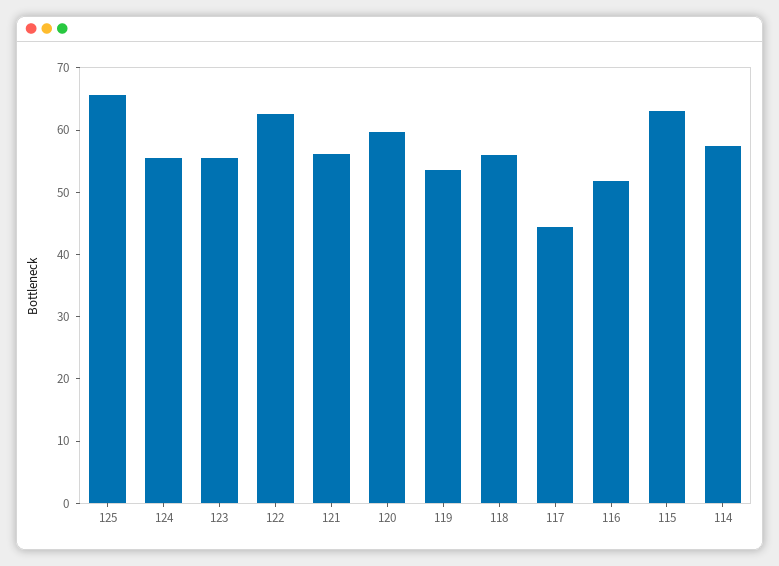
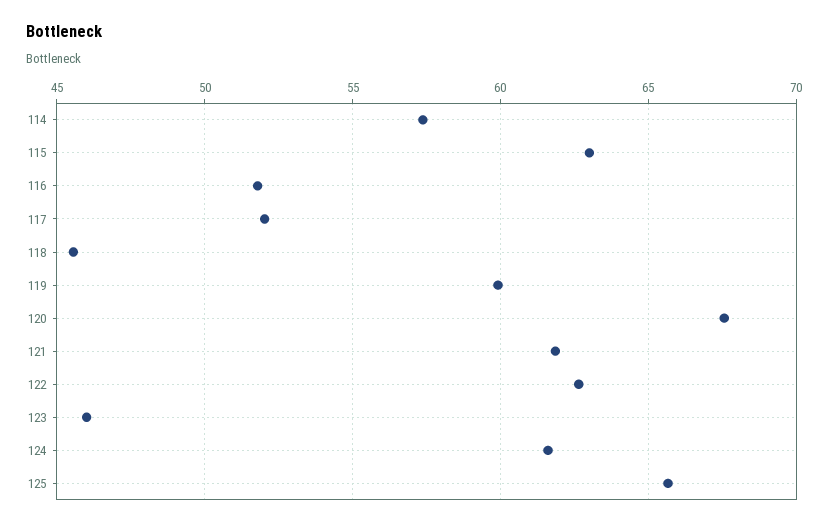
  {
    "125": 65.5,
-   "124": 56,
+   "124": 61.5,
-   "123": 56,
+   "123": 46,
    "122": 62.5,
-   "121": 56,
+   "121": 62,
-   "120": 60,
+   "120": 67.5,
-   "119": 54,
+   "119": 60,
-   "118": 56,
+   "118": 45.5,
-   "117": 44,
+   "117": 52,
    "116": 52,
    "115": 63,
    "114": 57.5
  }

